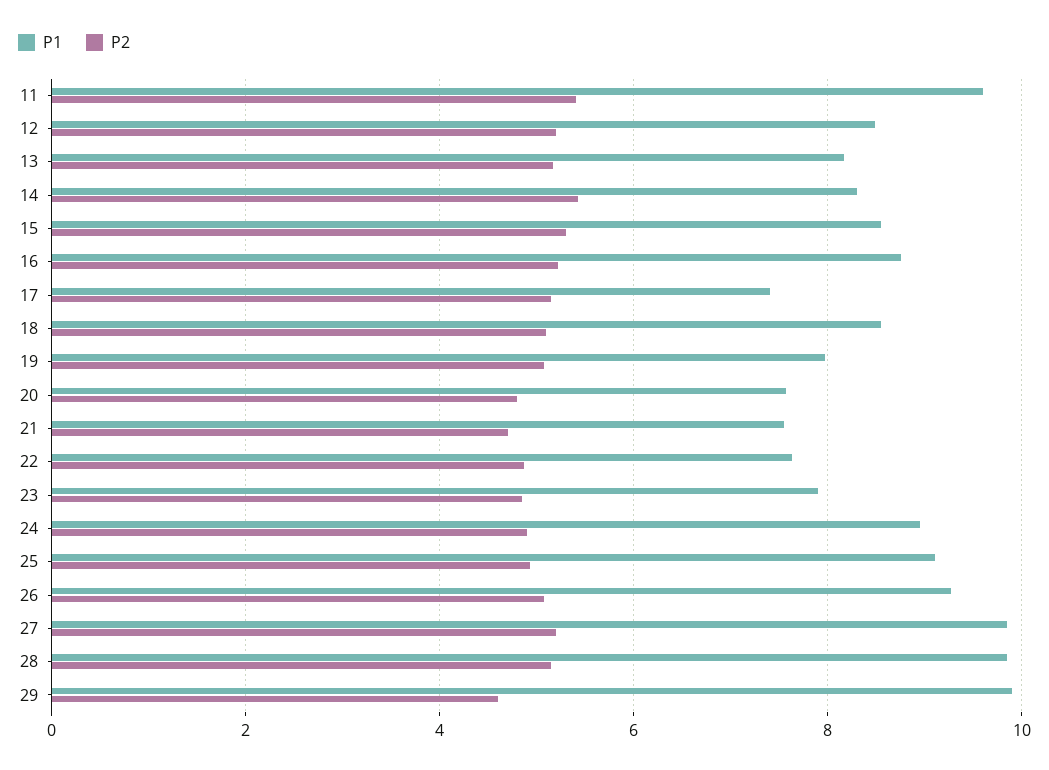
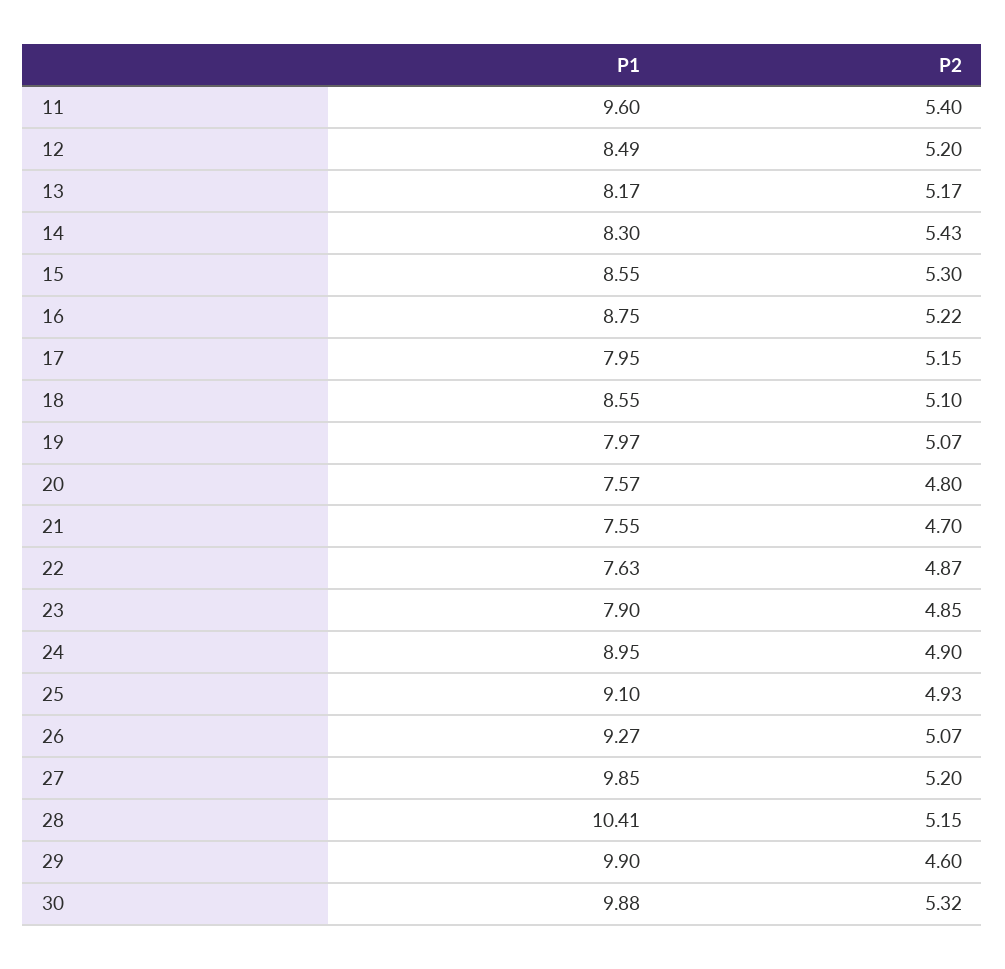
  {
    "P1": {
      "11": 9.6,
      "12": 8.49,
      "13": 8.17,
      "14": 8.3,
      "15": 8.55,
      "16": 8.75,
-     "17": 7.4,
+     "17": 7.95,
      "18": 8.55,
      "19": 7.97,
      "20": 7.57,
      "21": 7.55,
      "22": 7.63,
      "23": 7.9,
      "24": 8.95,
      "25": 9.1,
      "26": 9.27,
      "27": 9.85,
-     "28": 9.8,
+     "28": 10.41,
-     "29": 9.9
+     "29": 9.9,
+     "30": 9.88
    },
    "P2": {
      "11": 5.4,
      "12": 5.2,
      "13": 5.17,
      "14": 5.43,
      "15": 5.3,
      "16": 5.22,
      "17": 5.15,
      "18": 5.1,
      "19": 5.07,
      "20": 4.8,
      "21": 4.7,
      "22": 4.87,
      "23": 4.85,
      "24": 4.9,
      "25": 4.93,
      "26": 5.07,
      "27": 5.2,
      "28": 5.15,
-     "29": 4.6
+     "29": 4.6,
+     "30": 5.32
    }
  }

